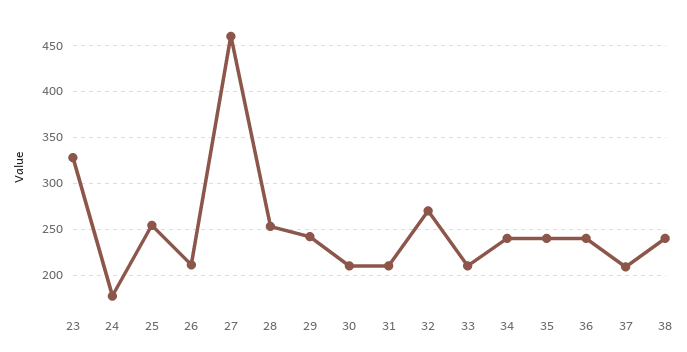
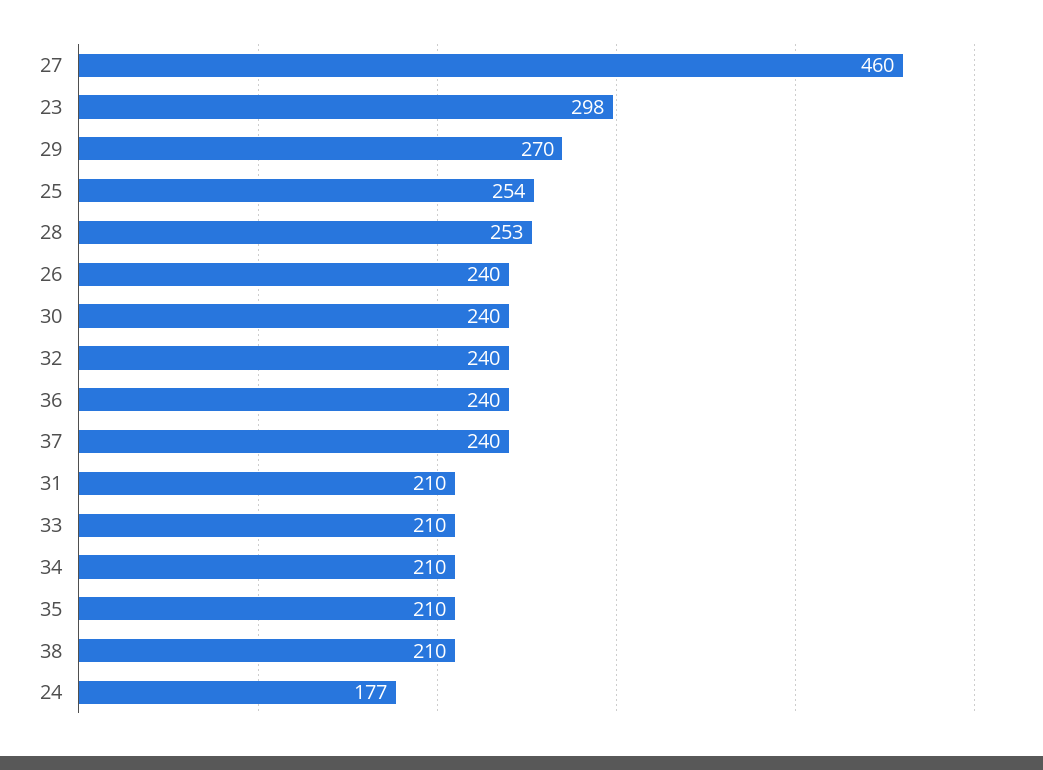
  {
-   "23": 330,
+   "23": 298,
    "24": 177,
    "25": 254,
-   "26": 210,
+   "26": 240,
    "27": 460,
    "28": 253,
-   "29": 240,
+   "29": 270,
-   "30": 210,
+   "30": 240,
    "31": 210,
-   "32": 270,
+   "32": 240,
    "33": 210,
-   "34": 240,
+   "34": 210,
-   "35": 240,
+   "35": 210,
    "36": 240,
-   "37": 210,
+   "37": 240,
-   "38": 240
+   "38": 210
  }

